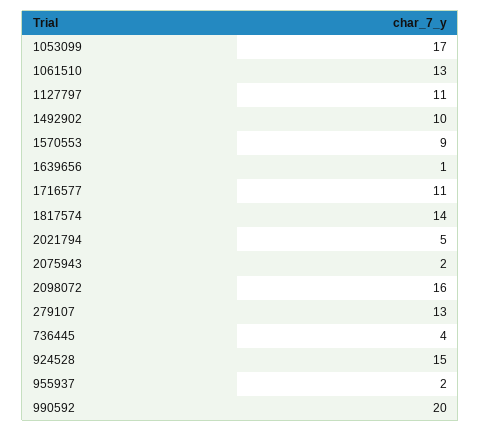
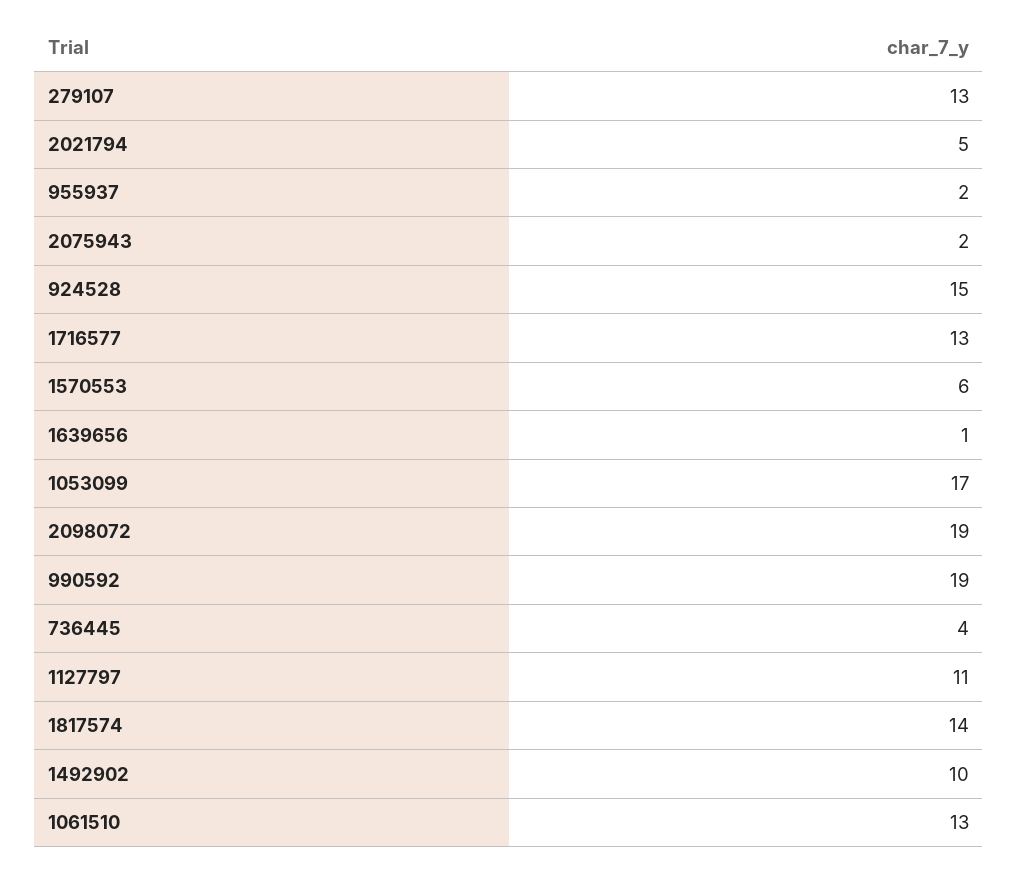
  {
    "1053099": 17,
    "1061510": 13,
    "1127797": 11,
    "1492902": 10,
-   "1570553": 9,
+   "1570553": 6,
    "1639656": 1,
-   "1716577": 11,
+   "1716577": 13,
    "1817574": 14,
    "2021794": 5,
    "2075943": 2,
-   "2098072": 16,
+   "2098072": 19,
    "279107": 13,
    "736445": 4,
    "924528": 15,
    "955937": 2,
-   "990592": 20
+   "990592": 19
  }

